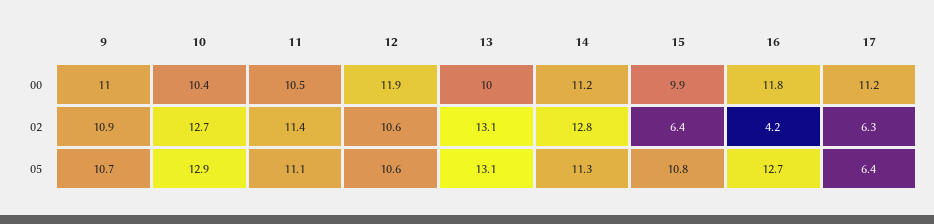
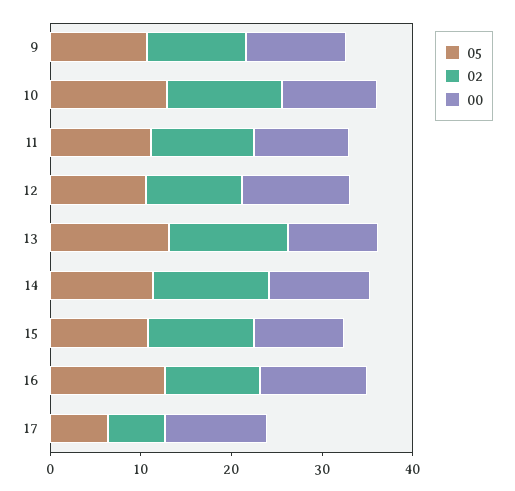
  {
    "00": {
      "9": 11,
      "10": 10.4,
      "11": 10.5,
      "12": 11.9,
      "13": 10,
      "14": 11.2,
      "15": 9.9,
      "16": 11.8,
      "17": 11.2
    },
    "02": {
      "9": 10.9,
      "10": 12.7,
      "11": 11.4,
      "12": 10.6,
      "13": 13.1,
      "14": 12.8,
-     "15": 6.4,
+     "15": 12,
-     "16": 4.2,
+     "16": 10,
      "17": 6.3
    },
    "05": {
      "9": 10.7,
      "10": 12.9,
      "11": 11.1,
      "12": 10.6,
      "13": 13.1,
      "14": 11.3,
      "15": 10.8,
      "16": 12.7,
      "17": 6.4
    }
  }

